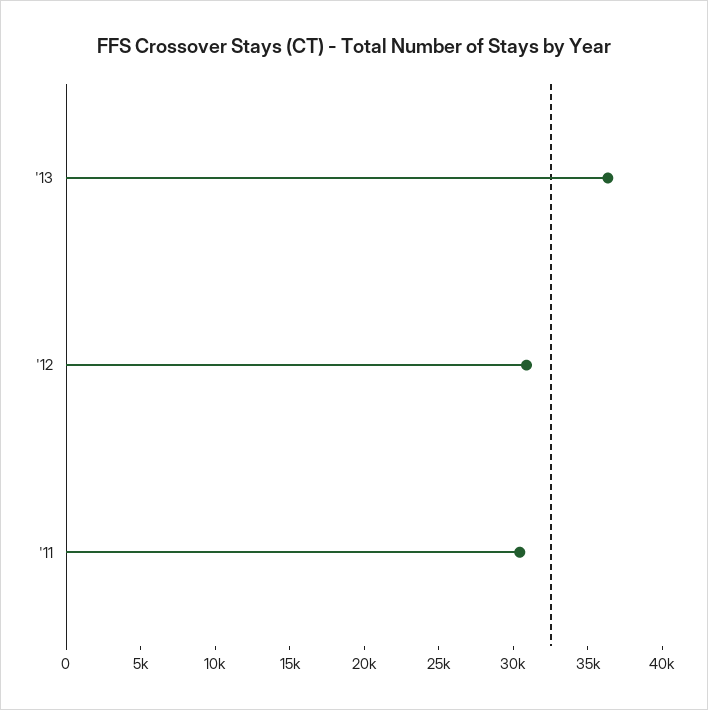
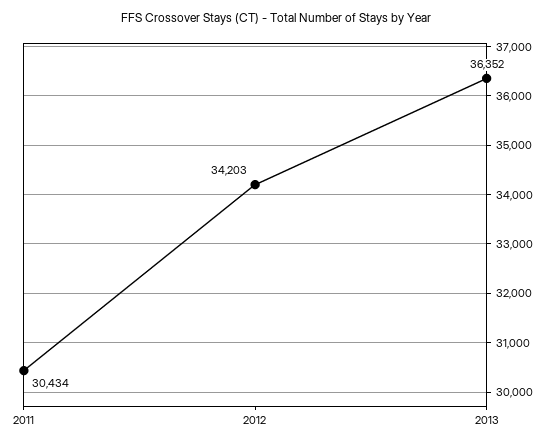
  {
    "'13": 36352,
-   "'12": 31000,
+   "'12": 34203,
    "'11": 30434
  }

